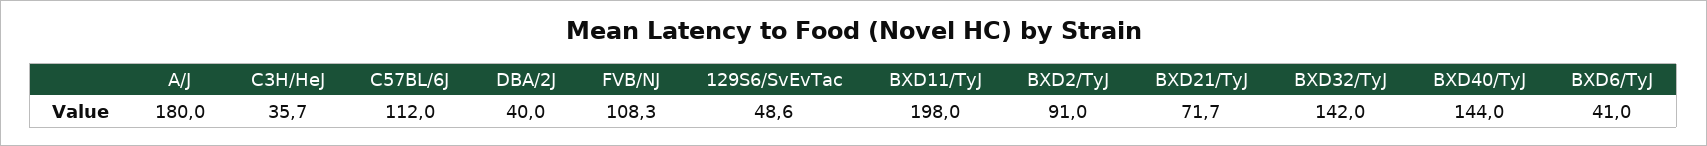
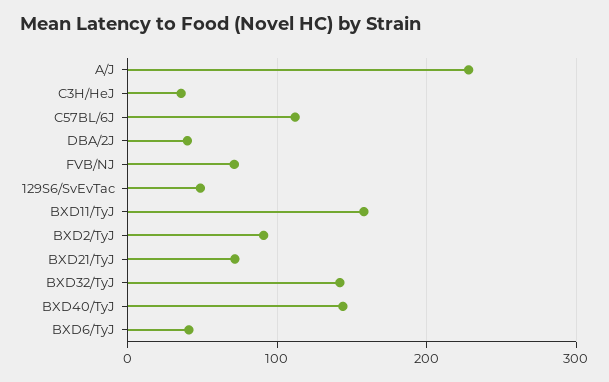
  {
-   "A/J": 180,
+   "A/J": 230,
    "C3H/HeJ": 35.7,
    "C57BL/6J": 112,
    "DBA/2J": 40,
-   "FVB/NJ": 108.3,
+   "FVB/NJ": 70,
    "129S6/SvEvTac": 48.6,
-   "BXD11/TyJ": 198,
+   "BXD11/TyJ": 160,
    "BXD2/TyJ": 91,
    "BXD21/TyJ": 71.7,
    "BXD32/TyJ": 142,
    "BXD40/TyJ": 144,
    "BXD6/TyJ": 41
  }

